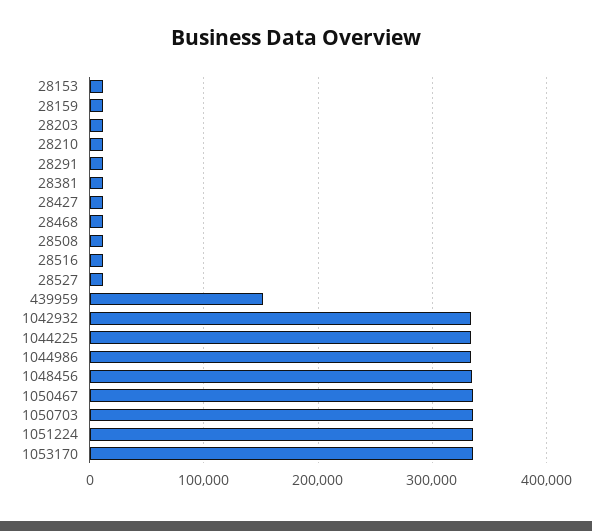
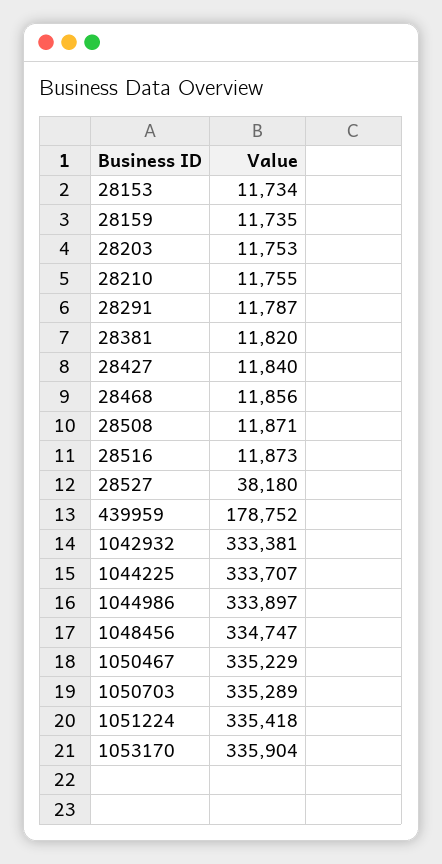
  {
    "28153": 11734,
    "28159": 11735,
    "28203": 11753,
    "28210": 11755,
    "28291": 11787,
    "28381": 11820,
    "28427": 11840,
    "28468": 11856,
    "28508": 11871,
    "28516": 11873,
-   "28527": 10000,
+   "28527": 38180,
-   "439959": 150000,
+   "439959": 178752,
    "1042932": 333381,
    "1044225": 333707,
    "1044986": 333897,
    "1048456": 334747,
    "1050467": 335229,
    "1050703": 335289,
    "1051224": 335418,
    "1053170": 335904
  }

